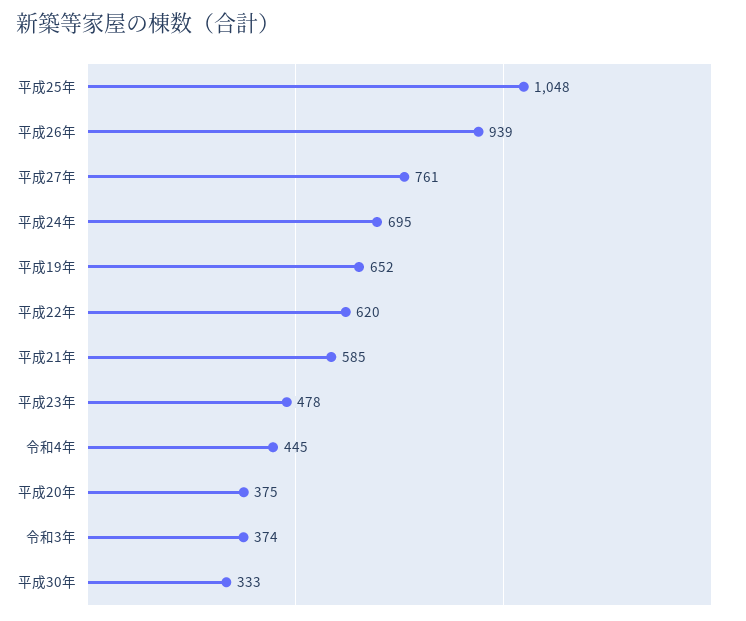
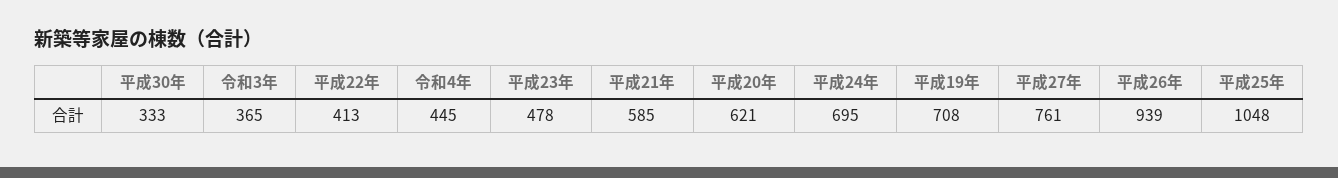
  {
    "平成25年": 1048,
    "平成26年": 939,
    "平成27年": 761,
    "平成24年": 695,
-   "平成19年": 652,
+   "平成19年": 708,
-   "平成22年": 620,
+   "平成22年": 413,
    "平成21年": 585,
    "平成23年": 478,
    "令和4年": 445,
-   "平成20年": 375,
+   "平成20年": 621,
-   "令和3年": 374,
+   "令和3年": 365,
    "平成30年": 333
  }

